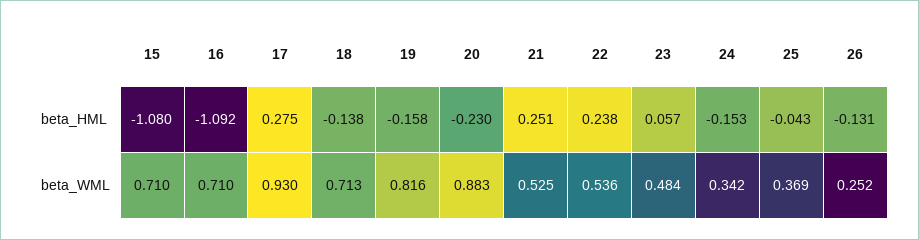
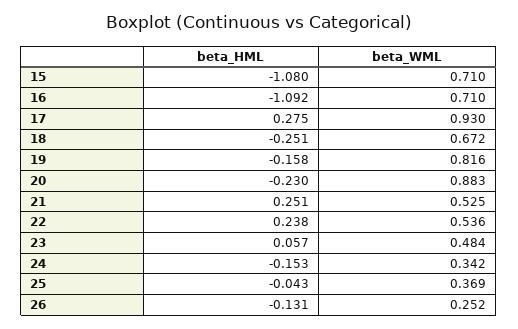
  {
    "15": {
      "beta_HML": -1.08,
      "beta_WML": 0.71
    },
    "16": {
      "beta_HML": -1.092,
      "beta_WML": 0.71
    },
    "17": {
      "beta_HML": 0.275,
      "beta_WML": 0.93
    },
    "18": {
-     "beta_HML": -0.138,
+     "beta_HML": -0.251,
-     "beta_WML": 0.713
+     "beta_WML": 0.672
    },
    "19": {
      "beta_HML": -0.158,
      "beta_WML": 0.816
    },
    "20": {
      "beta_HML": -0.23,
      "beta_WML": 0.883
    },
    "21": {
      "beta_HML": 0.251,
      "beta_WML": 0.525
    },
    "22": {
      "beta_HML": 0.238,
      "beta_WML": 0.536
    },
    "23": {
      "beta_HML": 0.057,
      "beta_WML": 0.484
    },
    "24": {
      "beta_HML": -0.153,
      "beta_WML": 0.342
    },
    "25": {
      "beta_HML": -0.043,
      "beta_WML": 0.369
    },
    "26": {
      "beta_HML": -0.131,
      "beta_WML": 0.252
    }
  }

